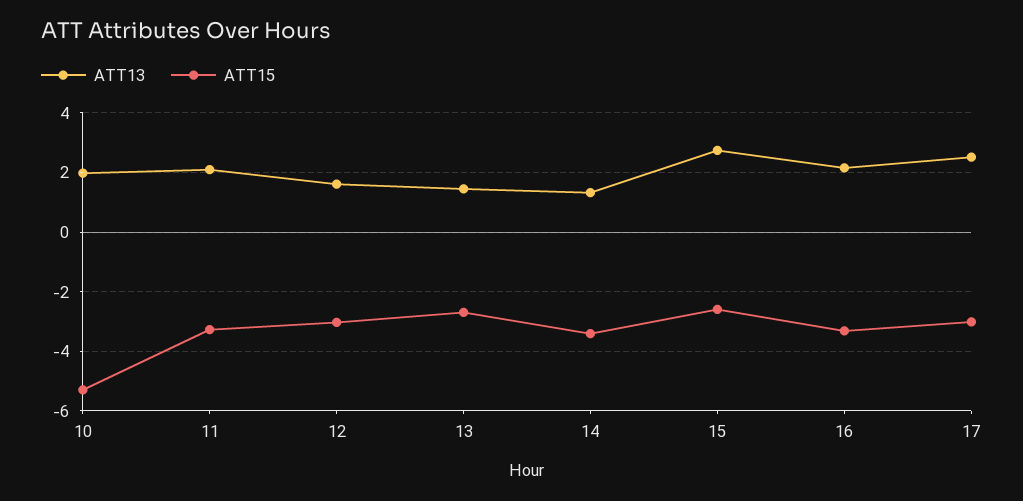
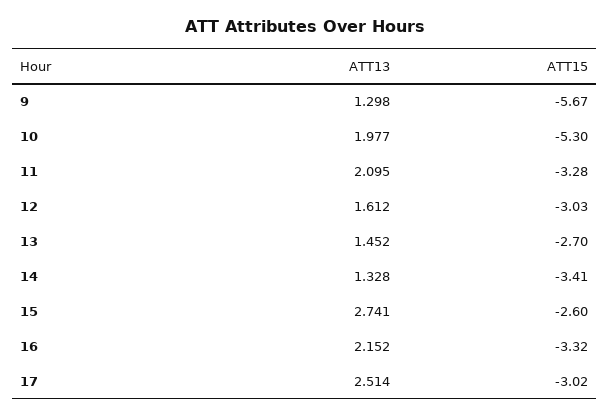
  {
    "ATT13": {
      "10": 1.977,
      "11": 2.095,
      "12": 1.612,
      "13": 1.452,
      "14": 1.328,
      "15": 2.741,
      "16": 2.152,
-     "17": 2.514
+     "17": 2.514,
+     "9": 1.298
    },
    "ATT15": {
      "10": -5.3,
      "11": -3.28,
      "12": -3.03,
      "13": -2.7,
      "14": -3.41,
      "15": -2.6,
      "16": -3.32,
-     "17": -3.02
+     "17": -3.02,
+     "9": -5.67
    }
  }

